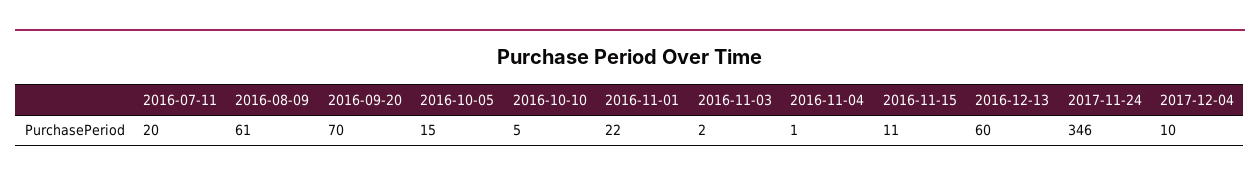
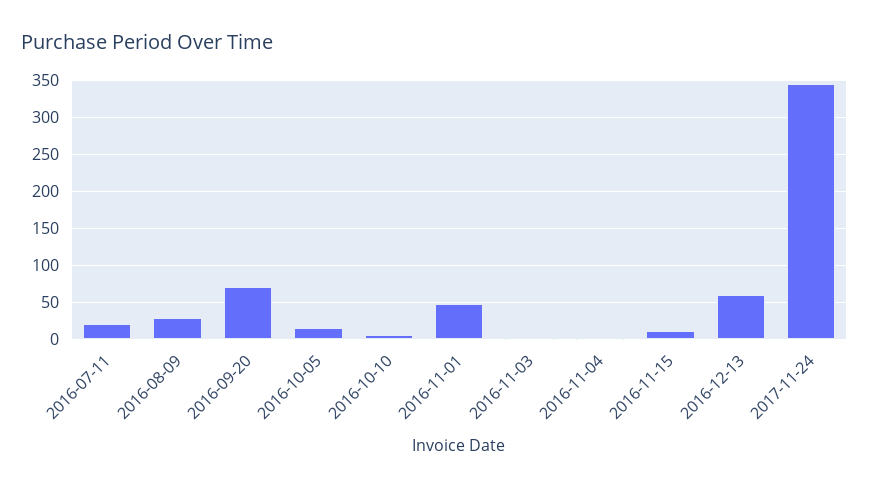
  {
    "2016-07-11": 20,
-   "2016-08-09": 61,
+   "2016-08-09": 30,
    "2016-09-20": 70,
    "2016-10-05": 15,
    "2016-10-10": 5,
-   "2016-11-01": 22,
+   "2016-11-01": 50,
    "2016-11-03": 2,
    "2016-11-04": 1,
    "2016-11-15": 11,
    "2016-12-13": 60,
-   "2017-11-24": 346,
+   "2017-11-24": 346
-   "2017-12-04": 10
  }

